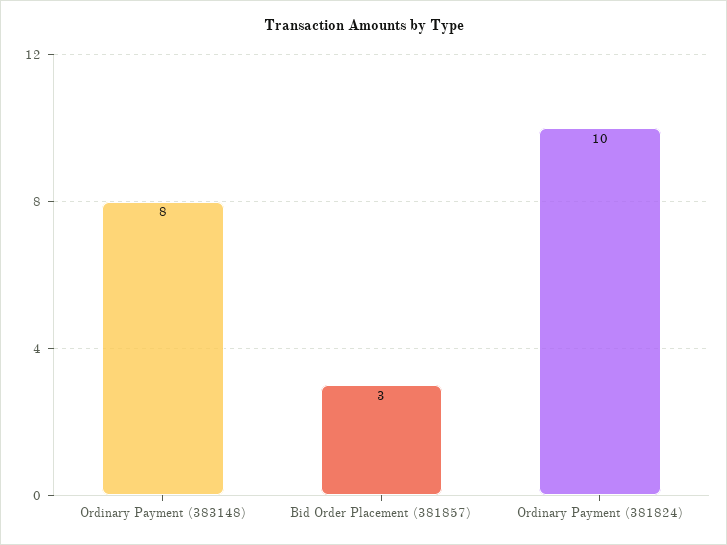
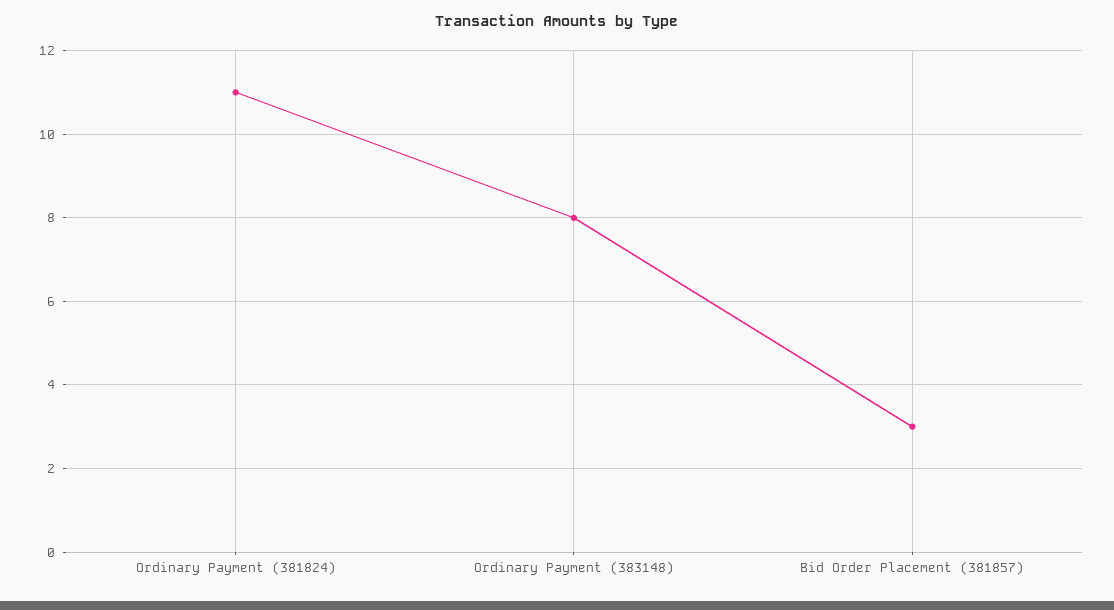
  {
    "Ordinary Payment (383148)": 8,
    "Bid Order Placement (381857)": 3,
-   "Ordinary Payment (381824)": 10
+   "Ordinary Payment (381824)": 11
  }

